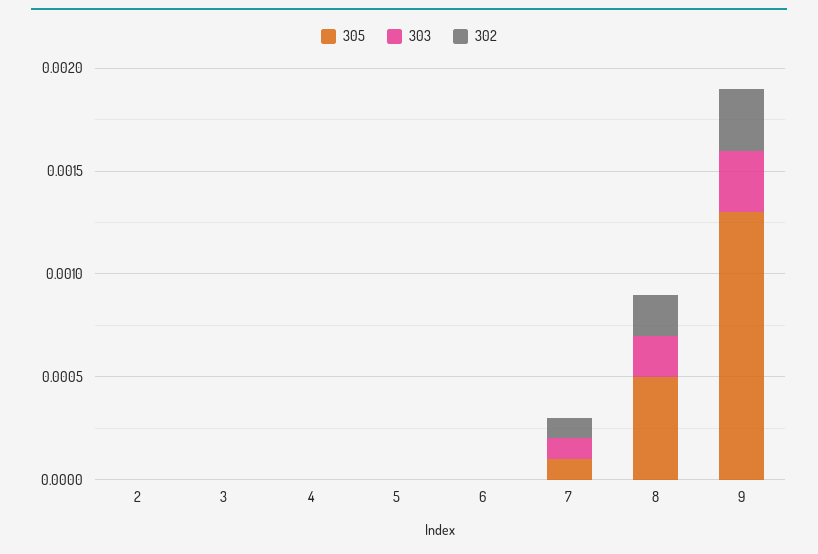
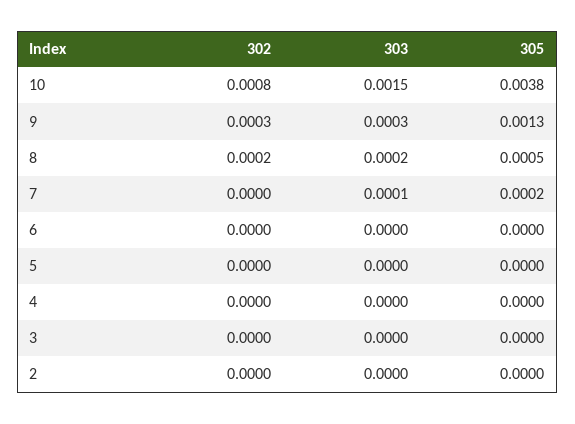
  {
    "305": {
      "2": 0,
      "3": 0,
      "4": 0,
      "5": 0,
      "6": 0,
-     "7": 0.0001,
+     "7": 0.0002,
      "8": 0.0005,
-     "9": 0.0013
+     "9": 0.0013,
+     "10": 0.0038
    },
    "303": {
      "2": 0,
      "3": 0,
      "4": 0,
      "5": 0,
      "6": 0,
      "7": 0.0001,
      "8": 0.0002,
-     "9": 0.0003
+     "9": 0.0003,
+     "10": 0.0015
    },
    "302": {
      "2": 0,
      "3": 0,
      "4": 0,
      "5": 0,
      "6": 0,
-     "7": 0.0001,
+     "7": 0,
      "8": 0.0002,
-     "9": 0.0003
+     "9": 0.0003,
+     "10": 0.0008
    }
  }

